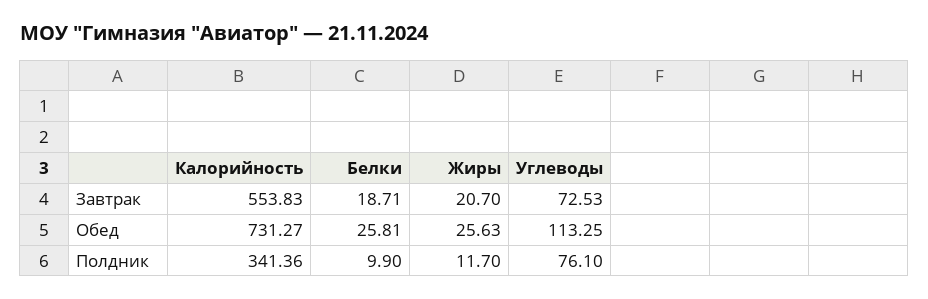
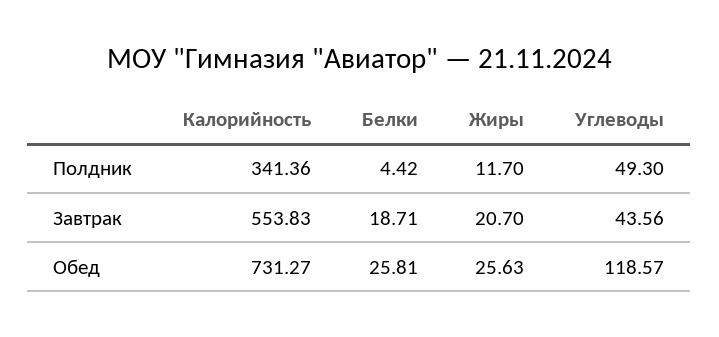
  {
    "Калорийность": {
      "Завтрак": 553.83,
      "Обед": 731.27,
      "Полдник": 341.36
    },
    "Белки": {
      "Завтрак": 18.71,
      "Обед": 25.81,
-     "Полдник": 9.9
+     "Полдник": 4.42
    },
    "Жиры": {
      "Завтрак": 20.7,
      "Обед": 25.63,
      "Полдник": 11.7
    },
    "Углеводы": {
-     "Завтрак": 72.53,
+     "Завтрак": 43.56,
-     "Обед": 113.25,
+     "Обед": 118.57,
-     "Полдник": 76.1
+     "Полдник": 49.3
    }
  }

